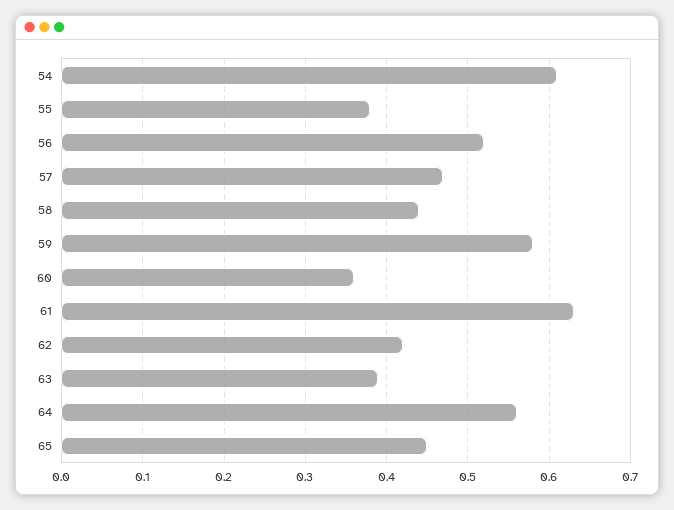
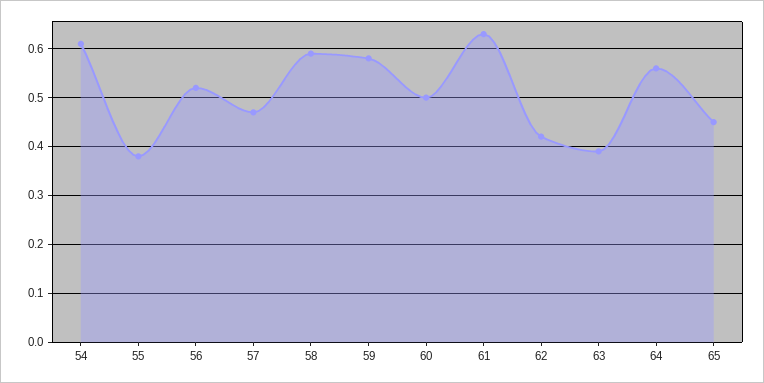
  {
    "54": 0.61,
    "55": 0.38,
    "56": 0.52,
    "57": 0.47,
-   "58": 0.44,
+   "58": 0.6,
    "59": 0.58,
-   "60": 0.36,
+   "60": 0.5,
    "61": 0.63,
    "62": 0.42,
    "63": 0.39,
    "64": 0.56,
    "65": 0.45
  }

